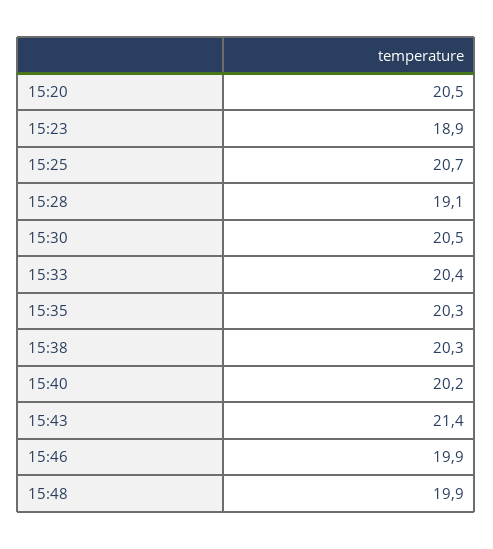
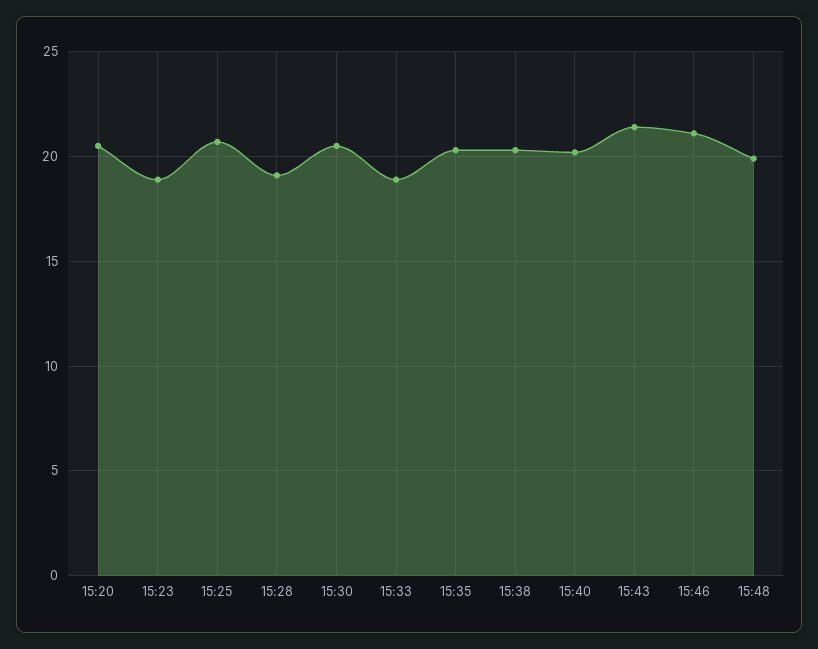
  {
    "15:20": 20.5,
    "15:23": 18.9,
    "15:25": 20.7,
    "15:28": 19.1,
    "15:30": 20.5,
-   "15:33": 20.4,
+   "15:33": 19,
    "15:35": 20.3,
    "15:38": 20.3,
    "15:40": 20.2,
    "15:43": 21.4,
-   "15:46": 19.9,
+   "15:46": 21,
    "15:48": 19.9
  }

